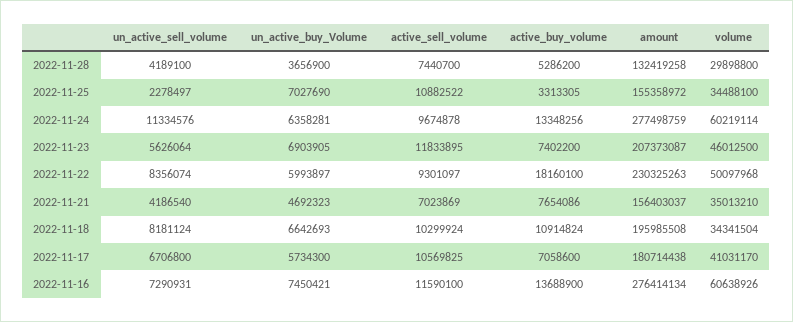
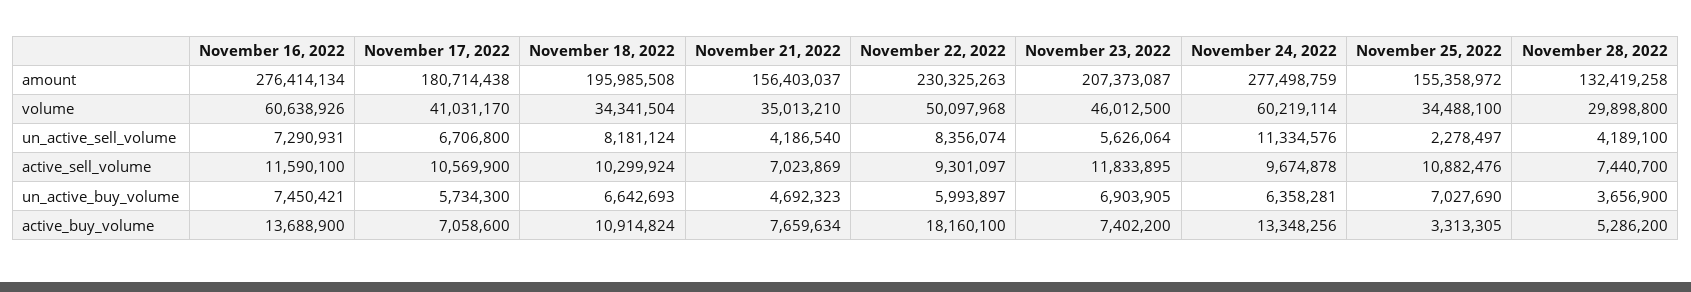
  {
    "un_active_sell_volume": {
      "2022-11-28": 4189100,
      "2022-11-25": 2278497,
      "2022-11-24": 11334576,
      "2022-11-23": 5626064,
      "2022-11-22": 8356074,
      "2022-11-21": 4186540,
      "2022-11-18": 8181124,
      "2022-11-17": 6706800,
      "2022-11-16": 7290931
    },
    "un_active_buy_Volume": {
      "2022-11-28": 3656900,
      "2022-11-25": 7027690,
      "2022-11-24": 6358281,
      "2022-11-23": 6903905,
      "2022-11-22": 5993897,
      "2022-11-21": 4692323,
      "2022-11-18": 6642693,
      "2022-11-17": 5734300,
      "2022-11-16": 7450421
    },
    "active_sell_volume": {
      "2022-11-28": 7440700,
-     "2022-11-25": 10882522,
+     "2022-11-25": 10882476,
      "2022-11-24": 9674878,
      "2022-11-23": 11833895,
      "2022-11-22": 9301097,
      "2022-11-21": 7023869,
      "2022-11-18": 10299924,
-     "2022-11-17": 10569825,
+     "2022-11-17": 10569900,
      "2022-11-16": 11590100
    },
    "active_buy_volume": {
      "2022-11-28": 5286200,
      "2022-11-25": 3313305,
      "2022-11-24": 13348256,
      "2022-11-23": 7402200,
      "2022-11-22": 18160100,
-     "2022-11-21": 7654086,
+     "2022-11-21": 7659634,
      "2022-11-18": 10914824,
      "2022-11-17": 7058600,
      "2022-11-16": 13688900
    },
    "amount": {
      "2022-11-28": 132419258,
      "2022-11-25": 155358972,
      "2022-11-24": 277498759,
      "2022-11-23": 207373087,
      "2022-11-22": 230325263,
      "2022-11-21": 156403037,
      "2022-11-18": 195985508,
      "2022-11-17": 180714438,
      "2022-11-16": 276414134
    },
    "volume": {
      "2022-11-28": 29898800,
      "2022-11-25": 34488100,
      "2022-11-24": 60219114,
      "2022-11-23": 46012500,
      "2022-11-22": 50097968,
      "2022-11-21": 35013210,
      "2022-11-18": 34341504,
      "2022-11-17": 41031170,
      "2022-11-16": 60638926
    }
  }

